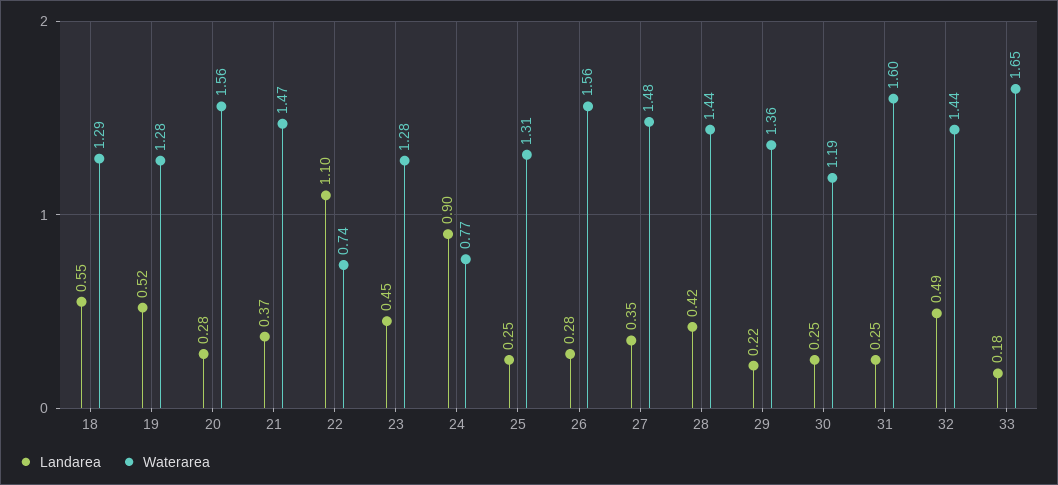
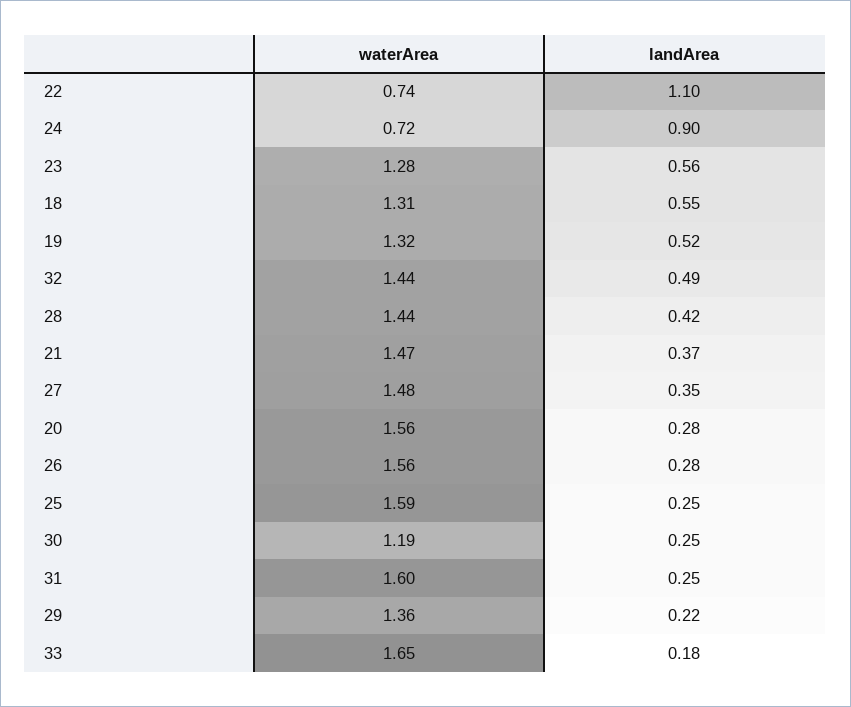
  {
    "Landarea": {
      "18": 0.55,
      "19": 0.52,
      "20": 0.28,
      "21": 0.37,
      "22": 1.1,
-     "23": 0.45,
+     "23": 0.56,
      "24": 0.9,
      "25": 0.25,
      "26": 0.28,
      "27": 0.35,
      "28": 0.42,
      "29": 0.22,
      "30": 0.25,
      "31": 0.25,
      "32": 0.49,
      "33": 0.18
    },
    "Waterarea": {
-     "18": 1.29,
+     "18": 1.31,
-     "19": 1.28,
+     "19": 1.32,
      "20": 1.56,
      "21": 1.47,
      "22": 0.74,
      "23": 1.28,
-     "24": 0.77,
+     "24": 0.72,
-     "25": 1.31,
+     "25": 1.59,
      "26": 1.56,
      "27": 1.48,
      "28": 1.44,
      "29": 1.36,
      "30": 1.19,
      "31": 1.6,
      "32": 1.44,
      "33": 1.65
    }
  }

